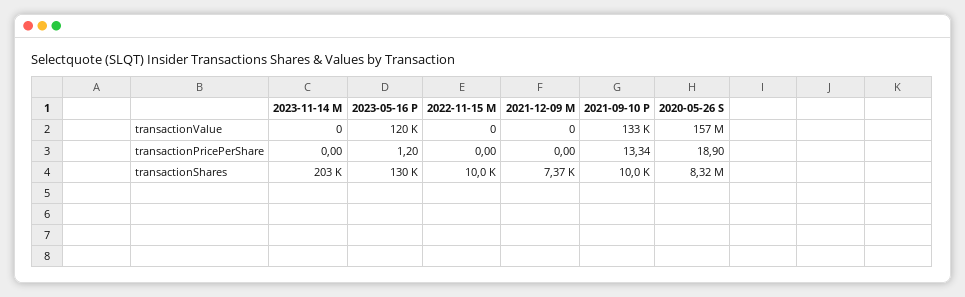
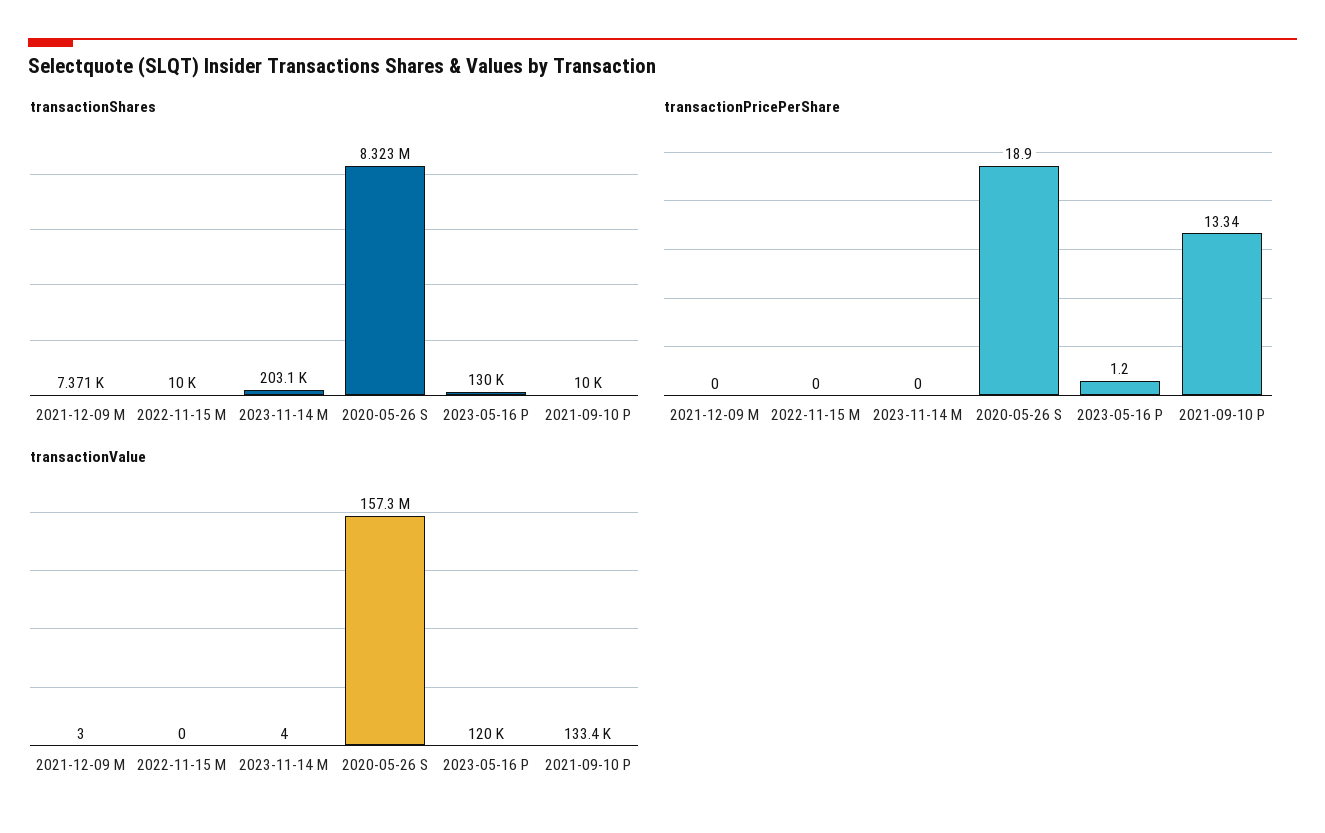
  {
    "transactionValue": {
-     "2023-11-14 M": 0,
+     "2023-11-14 M": 4,
      "2023-05-16 P": 120000,
      "2022-11-15 M": 0,
-     "2021-12-09 M": 0,
+     "2021-12-09 M": 3,
      "2021-09-10 P": 133400,
      "2020-05-26 S": 157300000
    },
    "transactionPricePerShare": {
      "2023-11-14 M": 0,
      "2023-05-16 P": 1.2,
      "2022-11-15 M": 0,
      "2021-12-09 M": 0,
      "2021-09-10 P": 13.34,
      "2020-05-26 S": 18.9
    },
    "transactionShares": {
      "2023-11-14 M": 203100,
      "2023-05-16 P": 130000,
      "2022-11-15 M": 10000,
      "2021-12-09 M": 7371,
      "2021-09-10 P": 10000,
      "2020-05-26 S": 8323000
    }
  }

